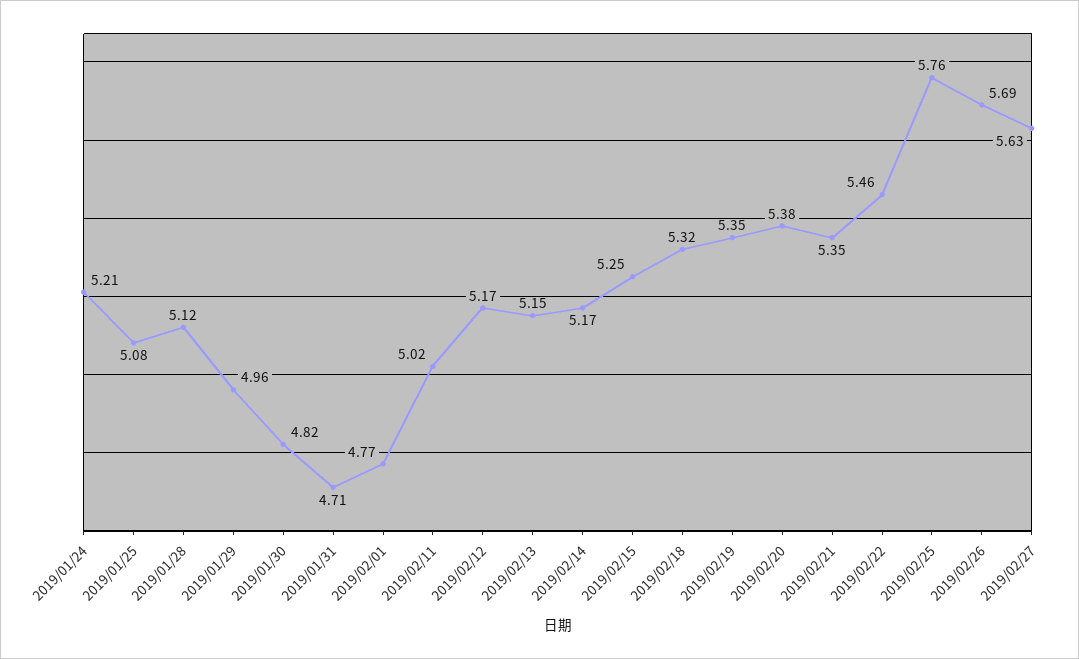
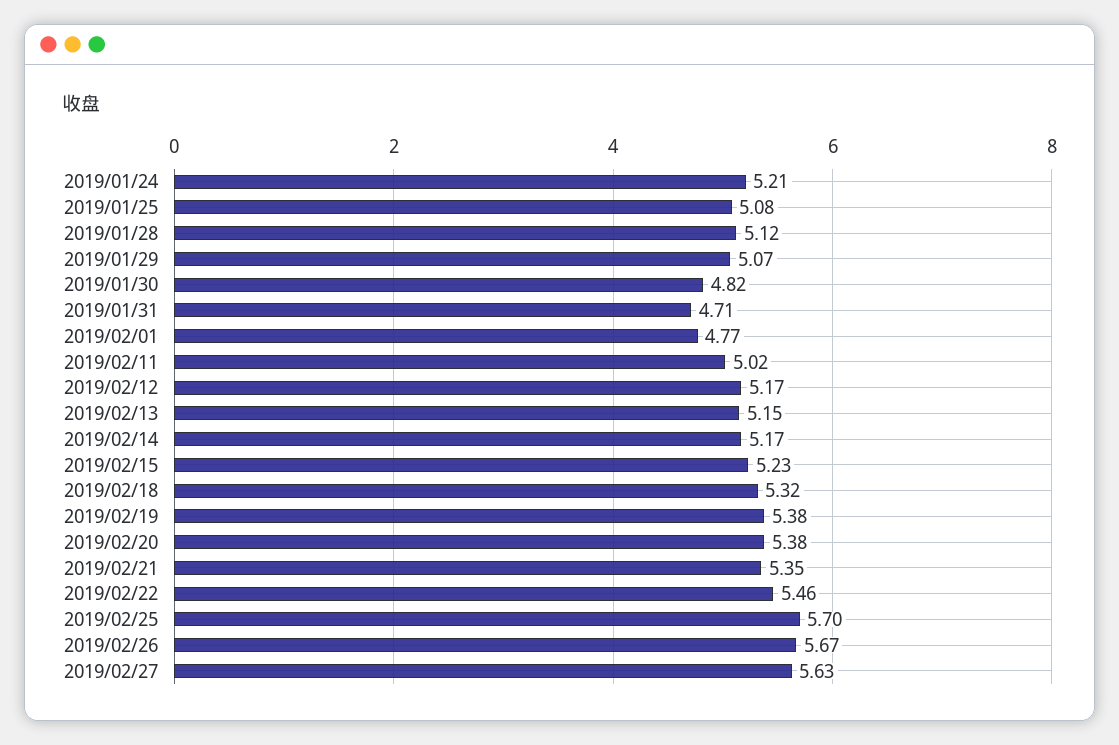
  {
    "2019/01/24": 5.21,
    "2019/01/25": 5.08,
    "2019/01/28": 5.12,
-   "2019/01/29": 4.96,
+   "2019/01/29": 5.07,
    "2019/01/30": 4.82,
    "2019/01/31": 4.71,
    "2019/02/01": 4.77,
    "2019/02/11": 5.02,
    "2019/02/12": 5.17,
    "2019/02/13": 5.15,
    "2019/02/14": 5.17,
-   "2019/02/15": 5.25,
+   "2019/02/15": 5.23,
    "2019/02/18": 5.32,
-   "2019/02/19": 5.35,
+   "2019/02/19": 5.38,
    "2019/02/20": 5.38,
    "2019/02/21": 5.35,
    "2019/02/22": 5.46,
-   "2019/02/25": 5.76,
+   "2019/02/25": 5.7,
-   "2019/02/26": 5.69,
+   "2019/02/26": 5.67,
    "2019/02/27": 5.63
  }

